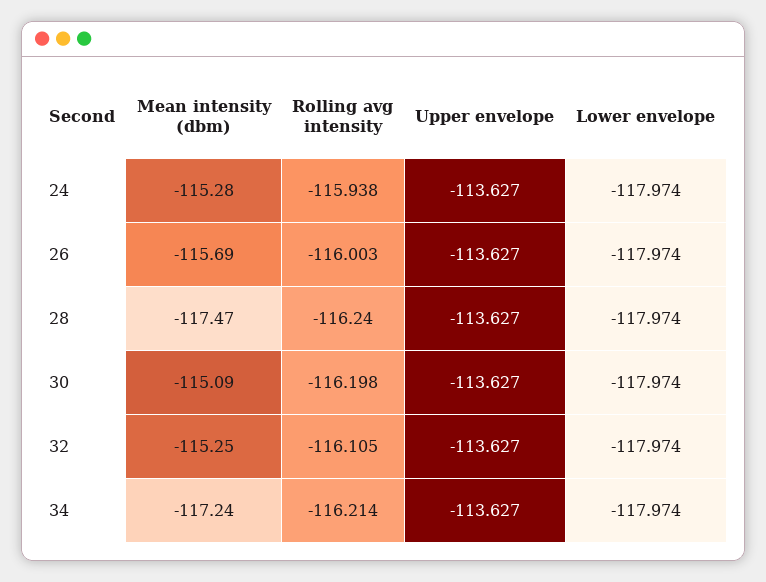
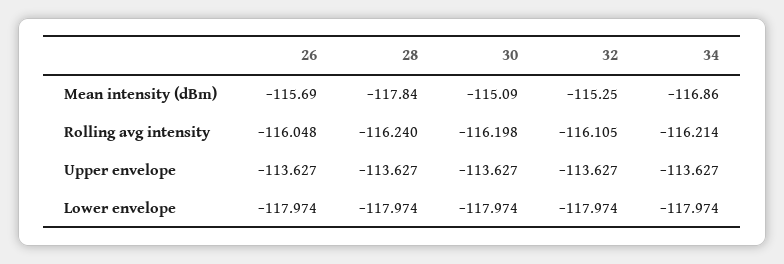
  {
    "Mean intensity (dbm)": {
-     "24": -115.28,
      "26": -115.69,
-     "28": -117.47,
+     "28": -117.84,
      "30": -115.09,
      "32": -115.25,
-     "34": -117.24
+     "34": -116.86
    },
    "Rolling avg intensity": {
-     "24": -115.938,
-     "26": -116.003,
+     "26": -116.048,
      "28": -116.24,
      "30": -116.198,
      "32": -116.105,
      "34": -116.214
    },
    "Upper envelope": {
-     "24": -113.627,
      "26": -113.627,
      "28": -113.627,
      "30": -113.627,
      "32": -113.627,
      "34": -113.627
    },
    "Lower envelope": {
-     "24": -117.974,
      "26": -117.974,
      "28": -117.974,
      "30": -117.974,
      "32": -117.974,
      "34": -117.974
    }
  }

